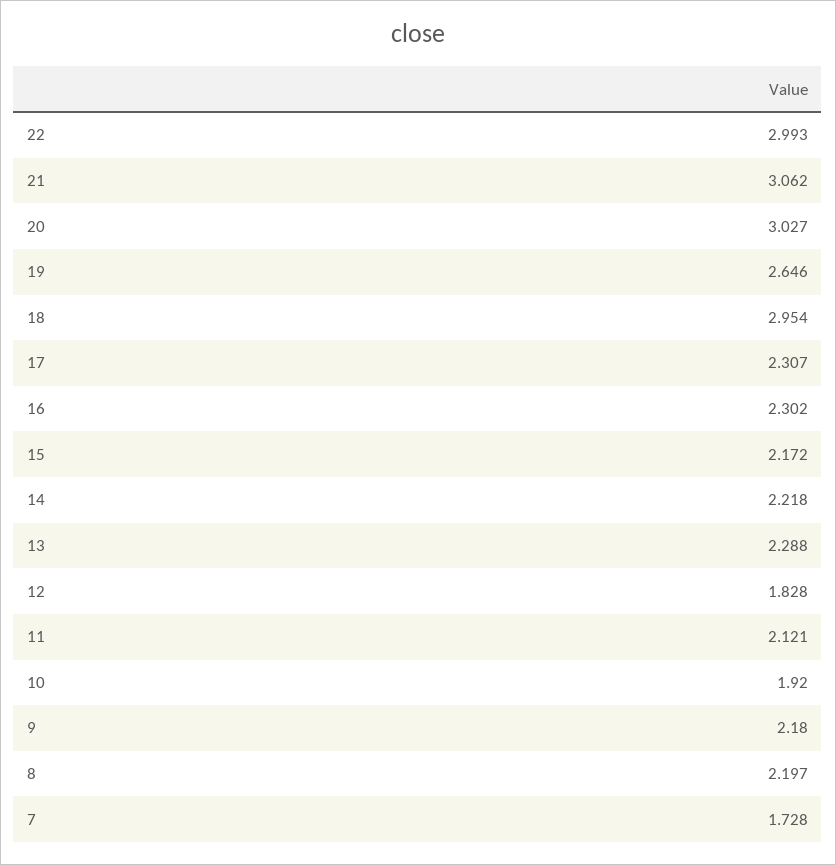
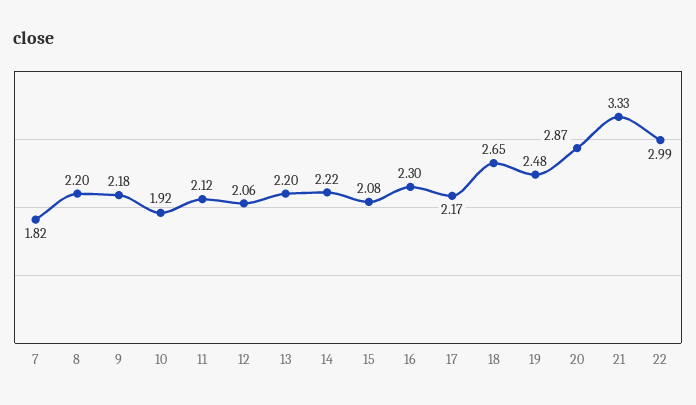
  {
    "22": 2.993,
-   "21": 3.062,
+   "21": 3.33,
-   "20": 3.027,
+   "20": 2.87,
-   "19": 2.646,
+   "19": 2.48,
-   "18": 2.954,
+   "18": 2.65,
-   "17": 2.307,
+   "17": 2.17,
    "16": 2.302,
-   "15": 2.172,
+   "15": 2.08,
    "14": 2.218,
-   "13": 2.288,
+   "13": 2.2,
-   "12": 1.828,
+   "12": 2.06,
    "11": 2.121,
    "10": 1.92,
    "9": 2.18,
    "8": 2.197,
-   "7": 1.728
+   "7": 1.82
  }

